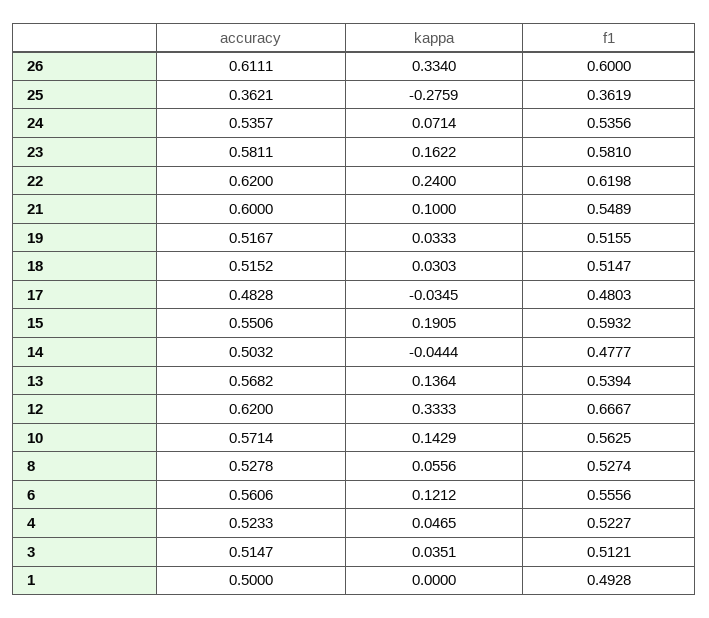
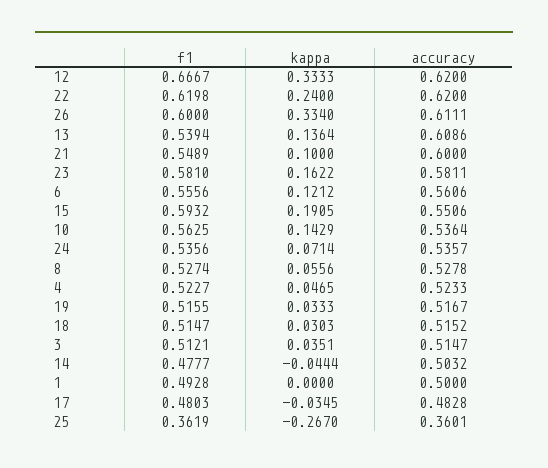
  {
    "accuracy": {
      "26": 0.6111,
-     "25": 0.3621,
+     "25": 0.3601,
      "24": 0.5357,
      "23": 0.5811,
      "22": 0.62,
      "21": 0.6,
      "19": 0.5167,
      "18": 0.5152,
      "17": 0.4828,
      "15": 0.5506,
      "14": 0.5032,
-     "13": 0.5682,
+     "13": 0.6086,
      "12": 0.62,
-     "10": 0.5714,
+     "10": 0.5364,
      "8": 0.5278,
      "6": 0.5606,
      "4": 0.5233,
      "3": 0.5147,
      "1": 0.5
    },
    "kappa": {
      "26": 0.334,
-     "25": -0.2759,
+     "25": -0.267,
      "24": 0.0714,
      "23": 0.1622,
      "22": 0.24,
      "21": 0.1,
      "19": 0.0333,
      "18": 0.0303,
      "17": -0.0345,
      "15": 0.1905,
      "14": -0.0444,
      "13": 0.1364,
      "12": 0.3333,
      "10": 0.1429,
      "8": 0.0556,
      "6": 0.1212,
      "4": 0.0465,
      "3": 0.0351,
      "1": 0
    },
    "f1": {
      "26": 0.6,
      "25": 0.3619,
      "24": 0.5356,
      "23": 0.581,
      "22": 0.6198,
      "21": 0.5489,
      "19": 0.5155,
      "18": 0.5147,
      "17": 0.4803,
      "15": 0.5932,
      "14": 0.4777,
      "13": 0.5394,
      "12": 0.6667,
      "10": 0.5625,
      "8": 0.5274,
      "6": 0.5556,
      "4": 0.5227,
      "3": 0.5121,
      "1": 0.4928
    }
  }

